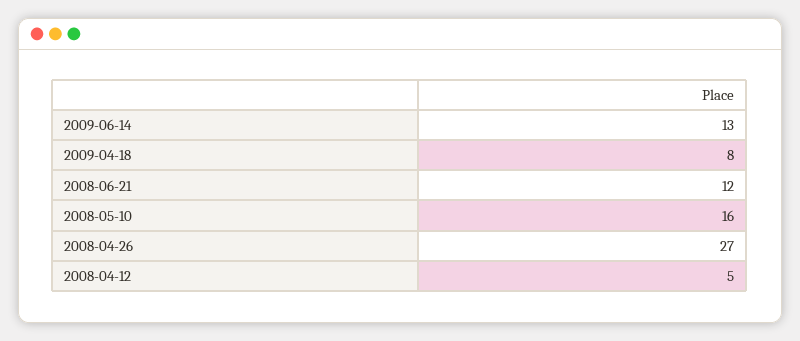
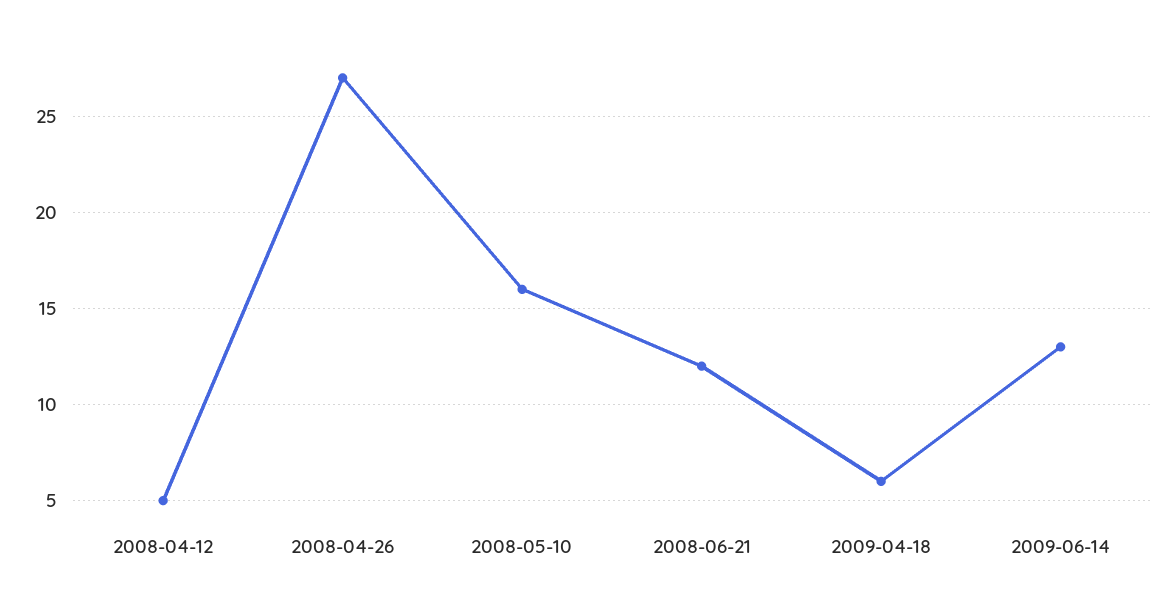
  {
    "2009-06-14": 13,
-   "2009-04-18": 8,
+   "2009-04-18": 6,
    "2008-06-21": 12,
    "2008-05-10": 16,
    "2008-04-26": 27,
    "2008-04-12": 5
  }

